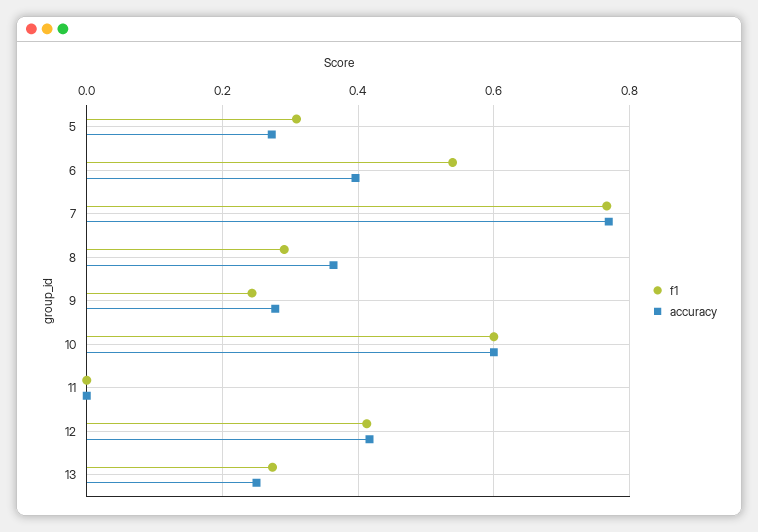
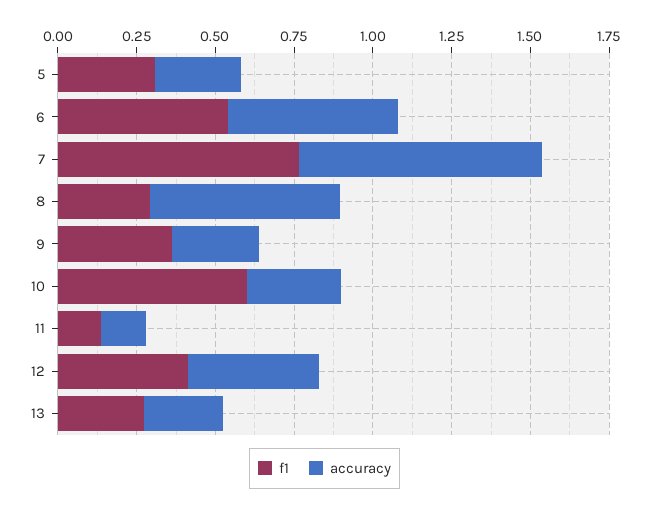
  {
    "f1": {
      "5": 0.3,
      "6": 0.54,
      "7": 0.76,
      "8": 0.3,
-     "9": 0.24,
+     "9": 0.35,
      "10": 0.6,
-     "11": 0,
+     "11": 0.15,
      "12": 0.42,
      "13": 0.28
    },
    "accuracy": {
      "5": 0.28,
-     "6": 0.4,
+     "6": 0.55,
      "7": 0.76,
-     "8": 0.36,
+     "8": 0.6,
      "9": 0.28,
-     "10": 0.6,
+     "10": 0.3,
-     "11": 0,
+     "11": 0.15,
      "12": 0.42,
      "13": 0.26
    }
  }

